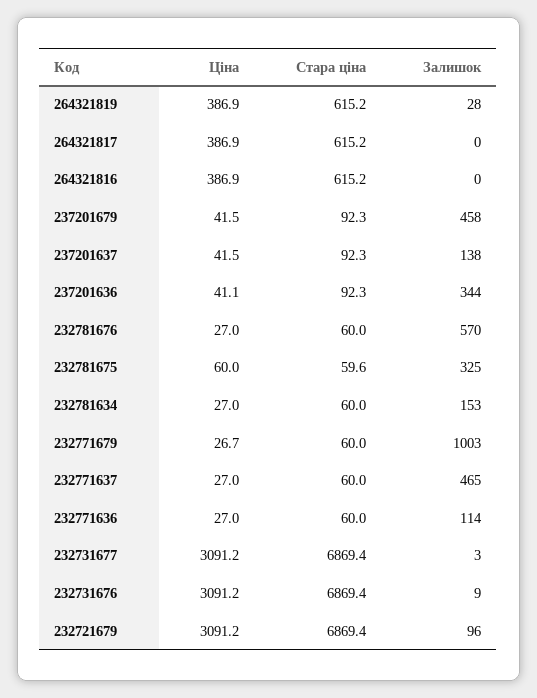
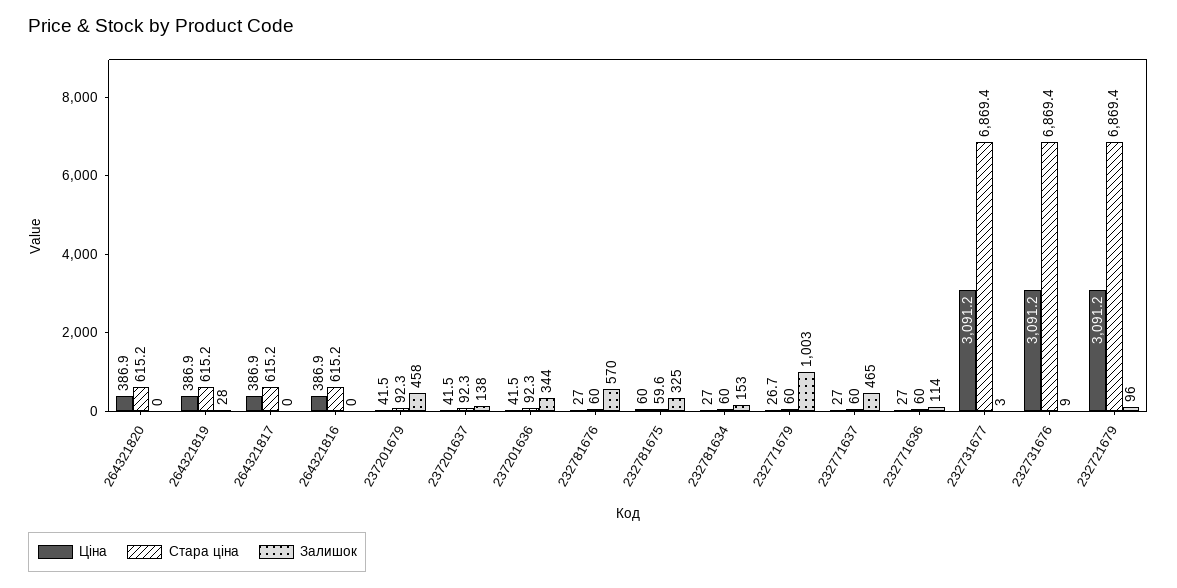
  {
    "Ціна": {
      "264321819": 386.9,
      "264321817": 386.9,
      "264321816": 386.9,
      "237201679": 41.5,
      "237201637": 41.5,
-     "237201636": 41.1,
+     "237201636": 41.5,
      "232781676": 27,
      "232781675": 60,
      "232781634": 27,
      "232771679": 26.7,
      "232771637": 27,
      "232771636": 27,
      "232731677": 3091.2,
      "232731676": 3091.2,
-     "232721679": 3091.2
+     "232721679": 3091.2,
+     "264321820": 386.9
    },
    "Стара ціна": {
      "264321819": 615.2,
      "264321817": 615.2,
      "264321816": 615.2,
      "237201679": 92.3,
      "237201637": 92.3,
      "237201636": 92.3,
      "232781676": 60,
      "232781675": 59.6,
      "232781634": 60,
      "232771679": 60,
      "232771637": 60,
      "232771636": 60,
      "232731677": 6869.4,
      "232731676": 6869.4,
-     "232721679": 6869.4
+     "232721679": 6869.4,
+     "264321820": 615.2
    },
    "Залишок": {
      "264321819": 28,
      "264321817": 0,
      "264321816": 0,
      "237201679": 458,
      "237201637": 138,
      "237201636": 344,
      "232781676": 570,
      "232781675": 325,
      "232781634": 153,
      "232771679": 1003,
      "232771637": 465,
      "232771636": 114,
      "232731677": 3,
      "232731676": 9,
-     "232721679": 96
+     "232721679": 96,
+     "264321820": 0
    }
  }

